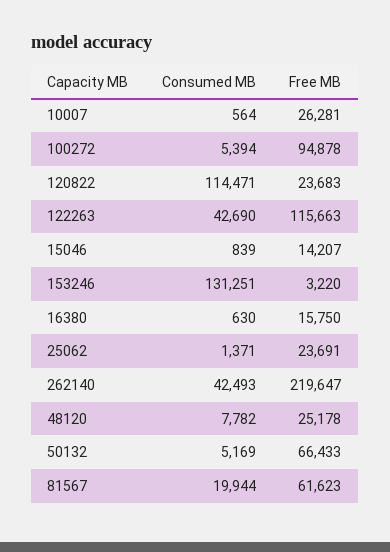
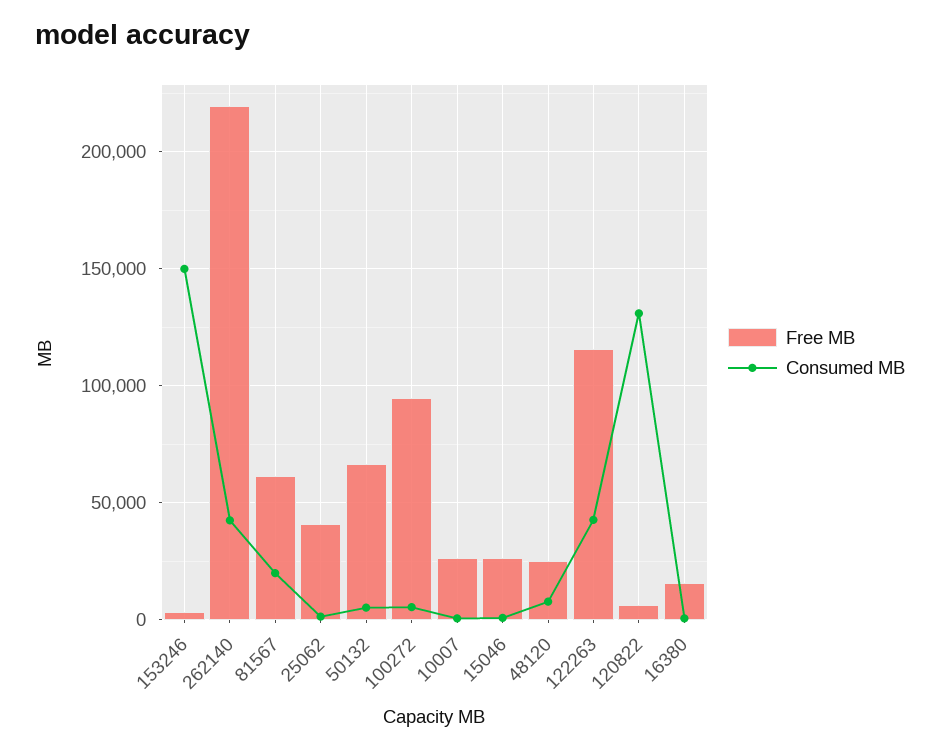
  {
    "Consumed MB": {
      "10007": 564,
      "100272": 5394,
-     "120822": 114471,
+     "120822": 130000,
      "122263": 42690,
      "15046": 839,
-     "153246": 131251,
+     "153246": 150000,
      "16380": 630,
      "25062": 1371,
      "262140": 42493,
      "48120": 7782,
      "50132": 5169,
      "81567": 19944
    },
    "Free MB": {
      "10007": 26281,
      "100272": 94878,
-     "120822": 23683,
+     "120822": 5000,
      "122263": 115663,
-     "15046": 14207,
+     "15046": 25000,
      "153246": 3220,
      "16380": 15750,
-     "25062": 23691,
+     "25062": 40000,
      "262140": 219647,
      "48120": 25178,
      "50132": 66433,
      "81567": 61623
    }
  }

